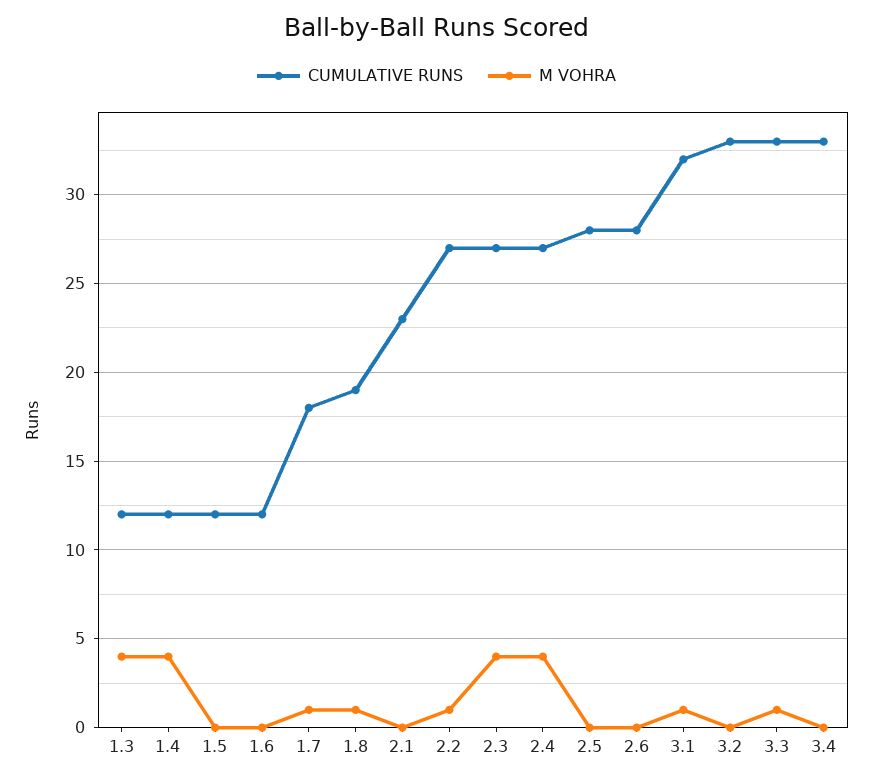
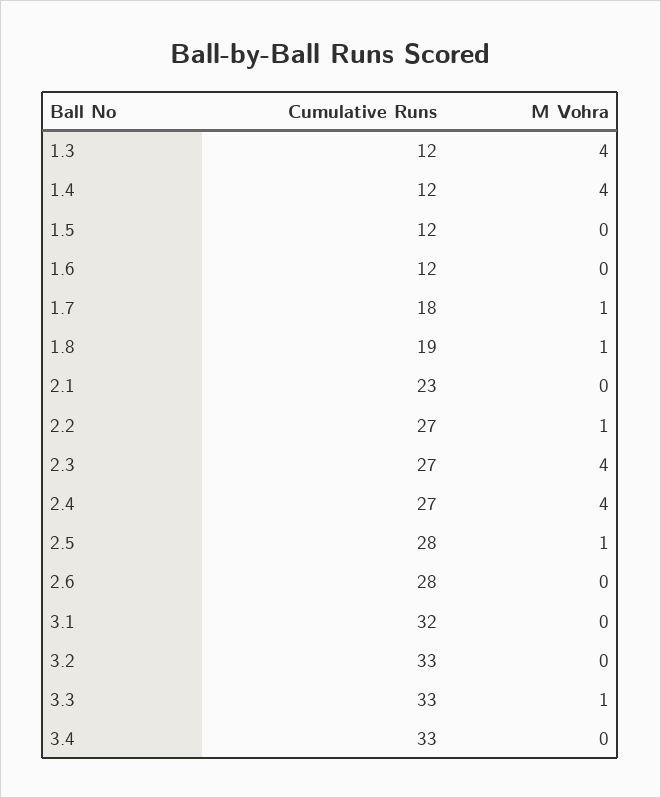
  {
    "CUMULATIVE RUNS": {
      "1.3": 12,
      "1.4": 12,
      "1.5": 12,
      "1.6": 12,
      "1.7": 18,
      "1.8": 19,
      "2.1": 23,
      "2.2": 27,
      "2.3": 27,
      "2.4": 27,
      "2.5": 28,
      "2.6": 28,
      "3.1": 32,
      "3.2": 33,
      "3.3": 33,
      "3.4": 33
    },
    "M VOHRA": {
      "1.3": 4,
      "1.4": 4,
      "1.5": 0,
      "1.6": 0,
      "1.7": 1,
      "1.8": 1,
      "2.1": 0,
      "2.2": 1,
      "2.3": 4,
      "2.4": 4,
-     "2.5": 0,
+     "2.5": 1,
      "2.6": 0,
-     "3.1": 1,
+     "3.1": 0,
      "3.2": 0,
      "3.3": 1,
      "3.4": 0
    }
  }

